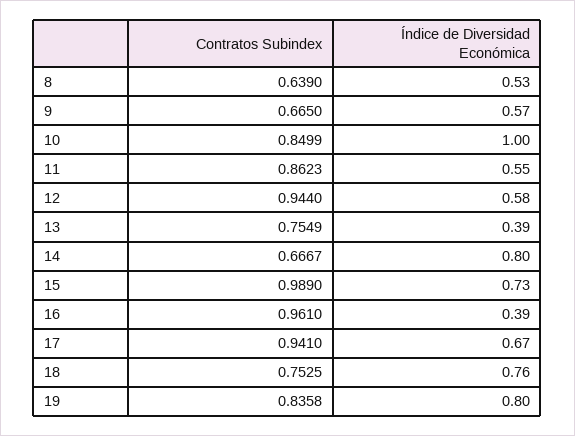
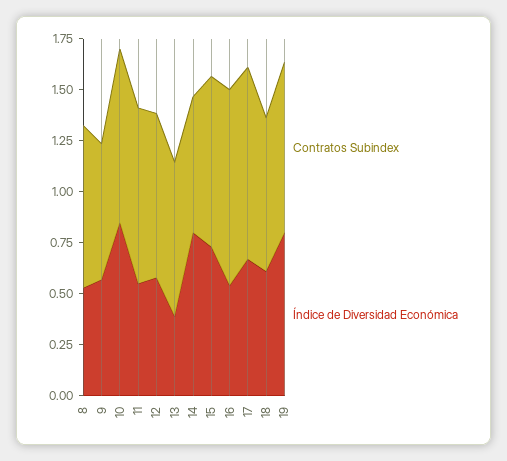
  {
    "Contratos Subindex": {
-     "8": 0.639,
+     "8": 0.8,
      "9": 0.665,
      "10": 0.8499,
      "11": 0.8623,
-     "12": 0.944,
+     "12": 0.8,
      "13": 0.7549,
      "14": 0.6667,
-     "15": 0.989,
+     "15": 0.85,
      "16": 0.961,
      "17": 0.941,
      "18": 0.7525,
      "19": 0.8358
    },
    "Índice de Diversidad Económica": {
      "8": 0.53,
      "9": 0.57,
-     "10": 1,
+     "10": 0.85,
      "11": 0.55,
      "12": 0.58,
      "13": 0.39,
      "14": 0.8,
      "15": 0.73,
-     "16": 0.39,
+     "16": 0.55,
      "17": 0.67,
-     "18": 0.76,
+     "18": 0.6,
      "19": 0.8
    }
  }

